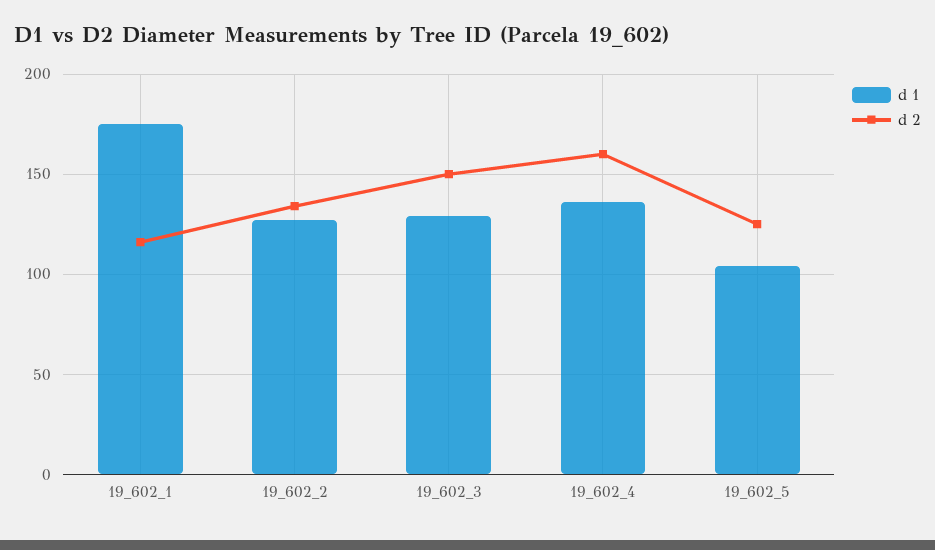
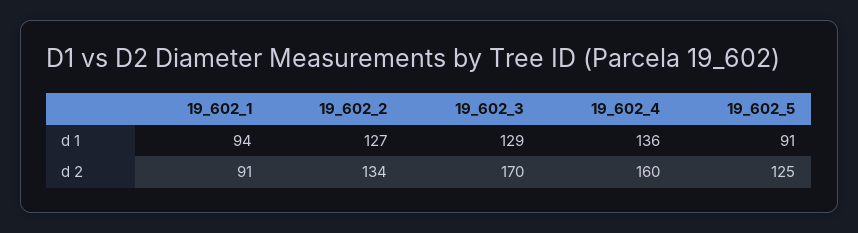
  {
    "d 1": {
-     "19_602_1": 175,
+     "19_602_1": 94,
      "19_602_2": 127,
      "19_602_3": 129,
      "19_602_4": 136,
-     "19_602_5": 105
+     "19_602_5": 91
    },
    "d 2": {
-     "19_602_1": 115,
+     "19_602_1": 91,
      "19_602_2": 134,
-     "19_602_3": 150,
+     "19_602_3": 170,
      "19_602_4": 160,
      "19_602_5": 125
    }
  }

